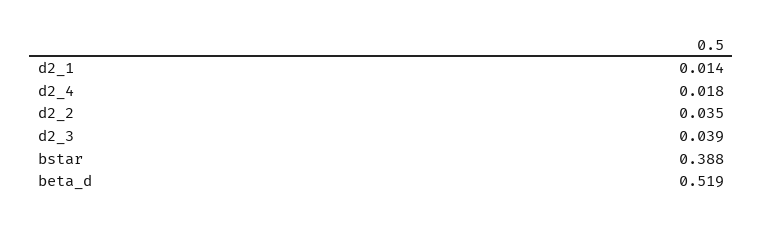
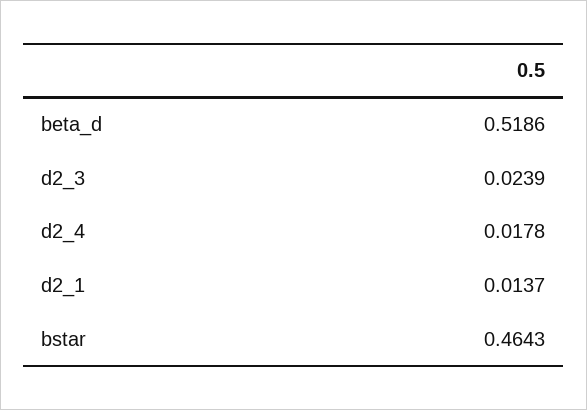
  {
    "d2_1": 0.0137,
    "d2_4": 0.0178,
-   "d2_2": 0.035,
-   "d2_3": 0.039,
+   "d2_3": 0.0239,
-   "bstar": 0.388,
+   "bstar": 0.4643,
    "beta_d": 0.5186
  }

